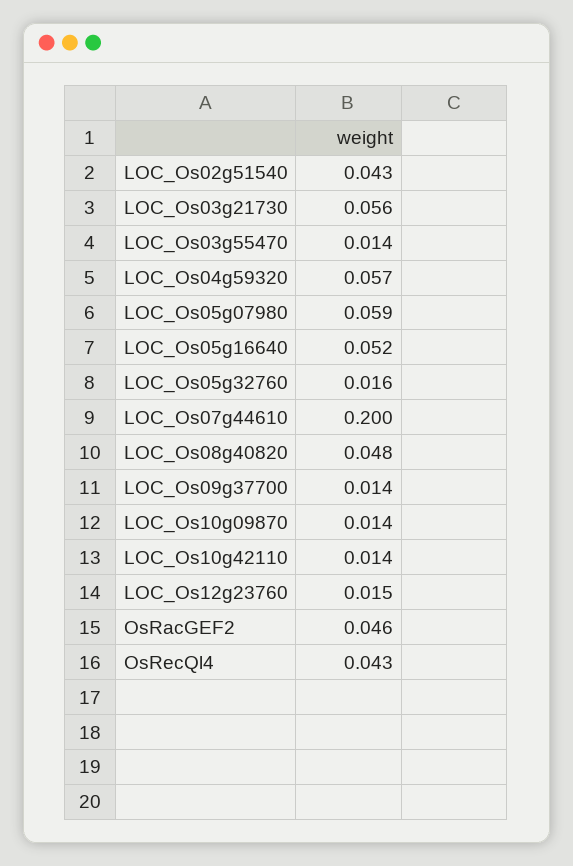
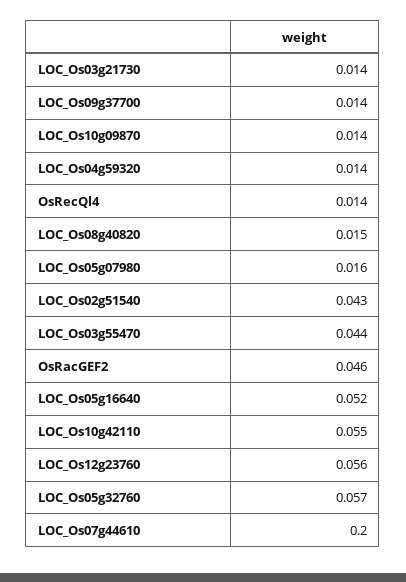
  {
    "LOC_Os02g51540": 0.043,
-   "LOC_Os03g21730": 0.056,
+   "LOC_Os03g21730": 0.014,
-   "LOC_Os03g55470": 0.014,
+   "LOC_Os03g55470": 0.044,
-   "LOC_Os04g59320": 0.057,
+   "LOC_Os04g59320": 0.014,
-   "LOC_Os05g07980": 0.059,
+   "LOC_Os05g07980": 0.016,
    "LOC_Os05g16640": 0.052,
-   "LOC_Os05g32760": 0.016,
+   "LOC_Os05g32760": 0.057,
    "LOC_Os07g44610": 0.2,
-   "LOC_Os08g40820": 0.048,
+   "LOC_Os08g40820": 0.015,
    "LOC_Os09g37700": 0.014,
    "LOC_Os10g09870": 0.014,
-   "LOC_Os10g42110": 0.014,
+   "LOC_Os10g42110": 0.055,
-   "LOC_Os12g23760": 0.015,
+   "LOC_Os12g23760": 0.056,
    "OsRacGEF2": 0.046,
-   "OsRecQl4": 0.043
+   "OsRecQl4": 0.014
  }

